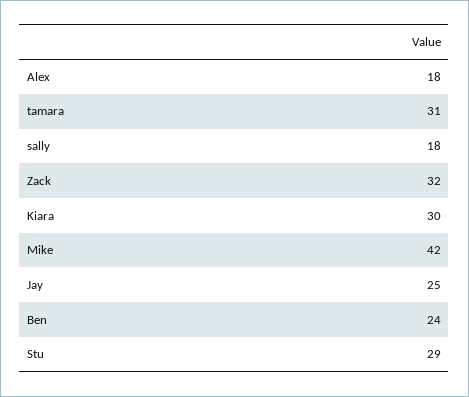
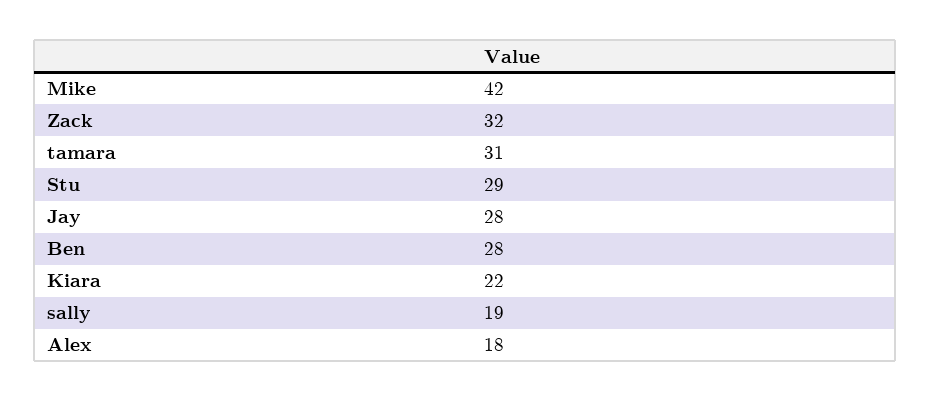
  {
    "Alex": 18,
    "tamara": 31,
-   "sally": 18,
+   "sally": 19,
    "Zack": 32,
-   "Kiara": 30,
+   "Kiara": 22,
    "Mike": 42,
-   "Jay": 25,
+   "Jay": 28,
-   "Ben": 24,
+   "Ben": 28,
    "Stu": 29
  }

